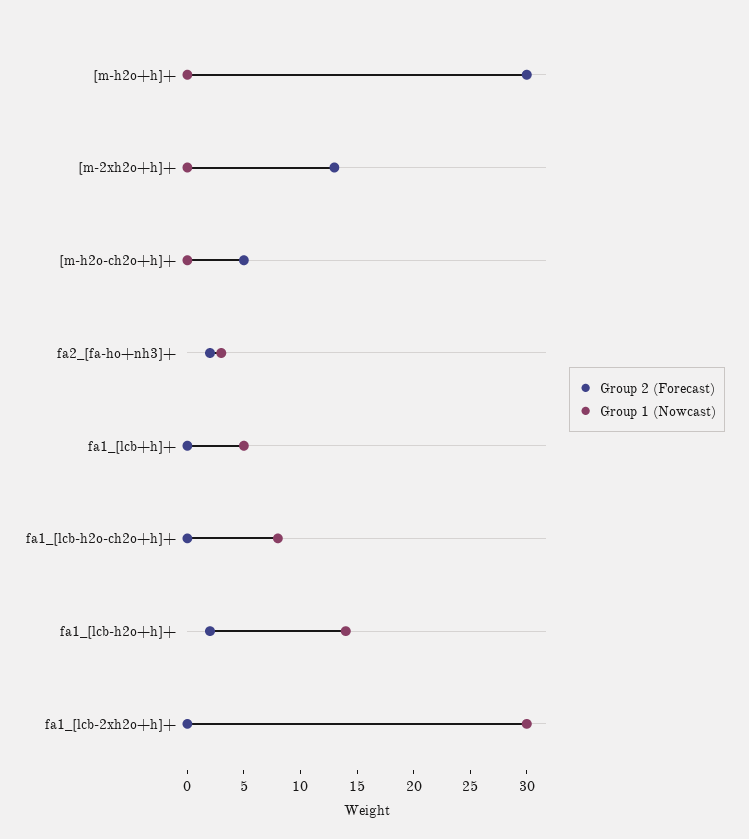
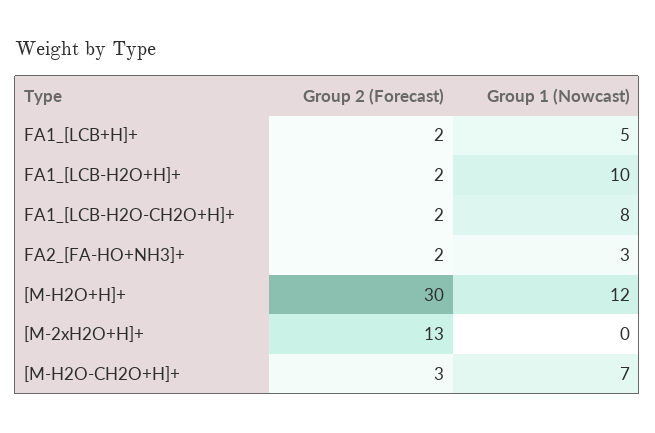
  {
    "Group 2 (Forecast)": {
      "[m-h2o+h]+": 30,
      "[m-2xh2o+h]+": 13,
-     "[m-h2o-ch2o+h]+": 5,
+     "[m-h2o-ch2o+h]+": 3,
      "fa2_[fa-ho+nh3]+": 2,
-     "fa1_[lcb+h]+": 0,
+     "fa1_[lcb+h]+": 2,
-     "fa1_[lcb-h2o-ch2o+h]+": 0,
+     "fa1_[lcb-h2o-ch2o+h]+": 2,
-     "fa1_[lcb-h2o+h]+": 2,
+     "fa1_[lcb-h2o+h]+": 2
-     "fa1_[lcb-2xh2o+h]+": 0
    },
    "Group 1 (Nowcast)": {
-     "[m-h2o+h]+": 0,
+     "[m-h2o+h]+": 12,
      "[m-2xh2o+h]+": 0,
-     "[m-h2o-ch2o+h]+": 0,
+     "[m-h2o-ch2o+h]+": 7,
      "fa2_[fa-ho+nh3]+": 3,
      "fa1_[lcb+h]+": 5,
      "fa1_[lcb-h2o-ch2o+h]+": 8,
-     "fa1_[lcb-h2o+h]+": 14,
+     "fa1_[lcb-h2o+h]+": 10
-     "fa1_[lcb-2xh2o+h]+": 30
    }
  }

